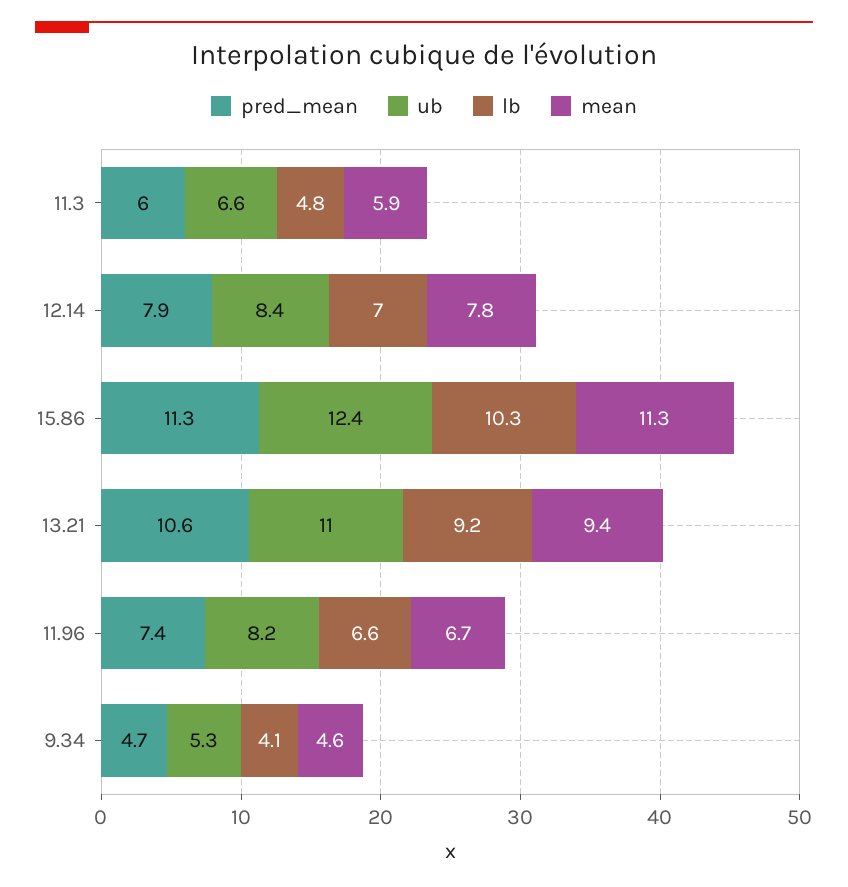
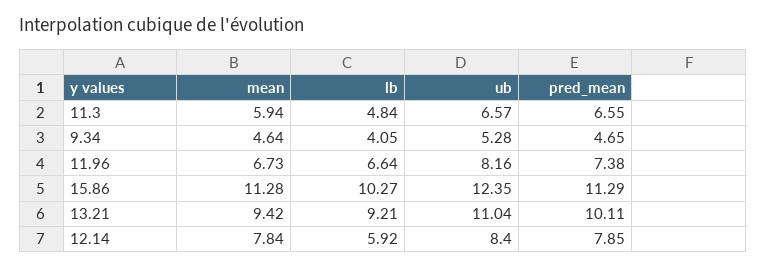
  {
    "pred_mean": {
-     "11.3": 6,
+     "11.3": 6.55,
      "12.14": 7.85,
      "15.86": 11.29,
-     "13.21": 10.6,
+     "13.21": 10.11,
      "11.96": 7.38,
      "9.34": 4.65
    },
    "ub": {
      "11.3": 6.57,
      "12.14": 8.4,
      "15.86": 12.35,
      "13.21": 11.04,
      "11.96": 8.16,
      "9.34": 5.28
    },
    "lb": {
      "11.3": 4.84,
-     "12.14": 7,
+     "12.14": 5.92,
      "15.86": 10.27,
      "13.21": 9.21,
      "11.96": 6.64,
      "9.34": 4.05
    },
    "mean": {
      "11.3": 5.94,
      "12.14": 7.84,
      "15.86": 11.28,
      "13.21": 9.42,
      "11.96": 6.73,
      "9.34": 4.64
    }
  }

